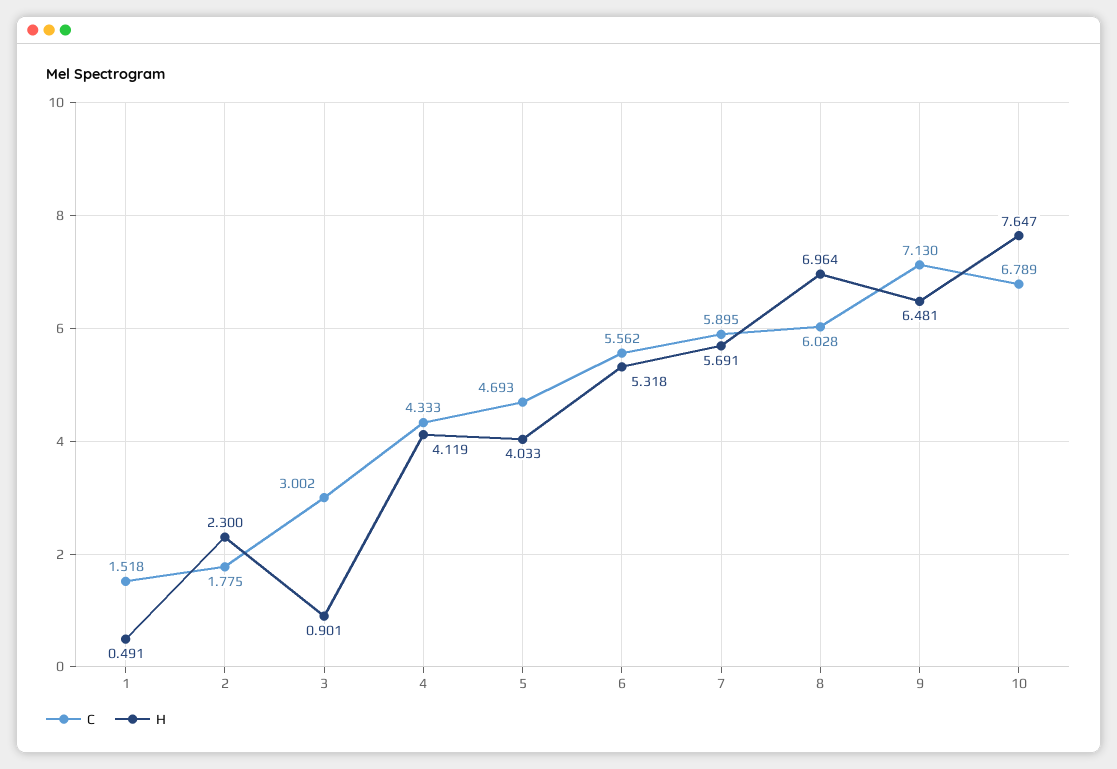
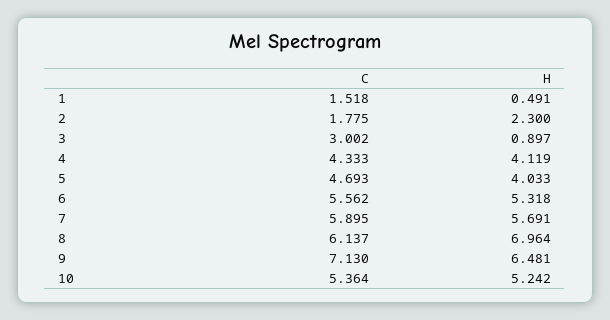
  {
    "C": {
      "1": 1.518,
      "2": 1.775,
      "3": 3.002,
      "4": 4.333,
      "5": 4.693,
      "6": 5.562,
      "7": 5.895,
-     "8": 6.028,
+     "8": 6.137,
      "9": 7.13,
-     "10": 6.789
+     "10": 5.364
    },
    "H": {
      "1": 0.491,
      "2": 2.3,
-     "3": 0.901,
+     "3": 0.897,
      "4": 4.119,
      "5": 4.033,
      "6": 5.318,
      "7": 5.691,
      "8": 6.964,
      "9": 6.481,
-     "10": 7.647
+     "10": 5.242
    }
  }

